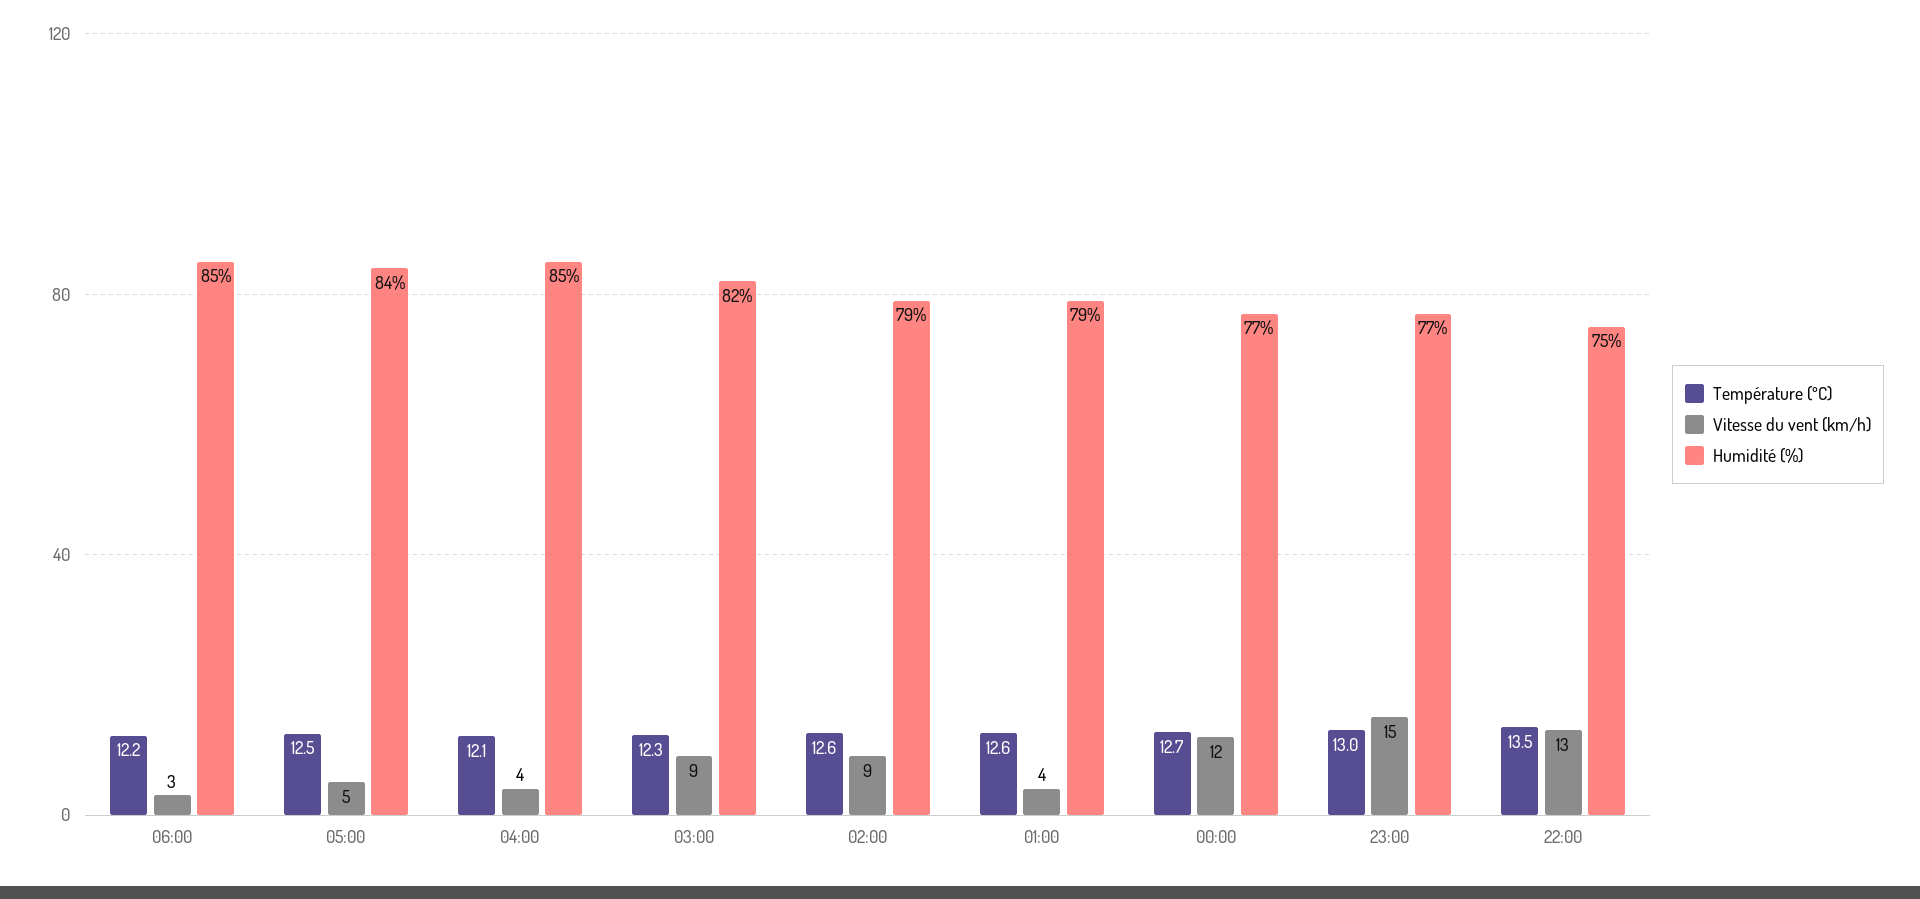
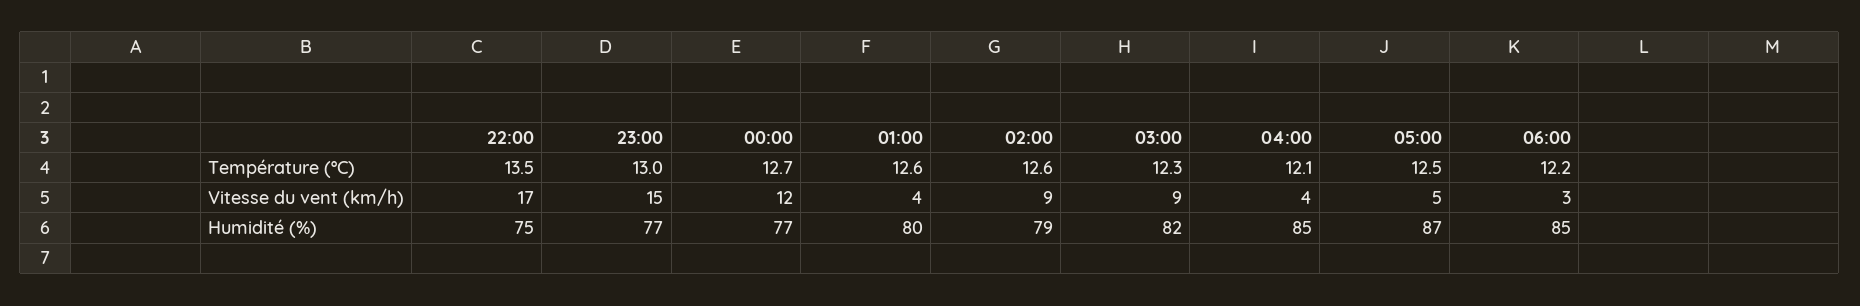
  {
    "Température (ºC)": {
      "06:00": 12.2,
      "05:00": 12.5,
      "04:00": 12.1,
      "03:00": 12.3,
      "02:00": 12.6,
      "01:00": 12.6,
      "00:00": 12.7,
      "23:00": 13,
      "22:00": 13.5
    },
    "Vitesse du vent (km/h)": {
      "06:00": 3,
      "05:00": 5,
      "04:00": 4,
      "03:00": 9,
      "02:00": 9,
      "01:00": 4,
      "00:00": 12,
      "23:00": 15,
-     "22:00": 13
+     "22:00": 17
    },
    "Humidité (%)": {
      "06:00": 85,
-     "05:00": 84,
+     "05:00": 87,
      "04:00": 85,
      "03:00": 82,
      "02:00": 79,
-     "01:00": 79,
+     "01:00": 80,
      "00:00": 77,
      "23:00": 77,
      "22:00": 75
    }
  }

